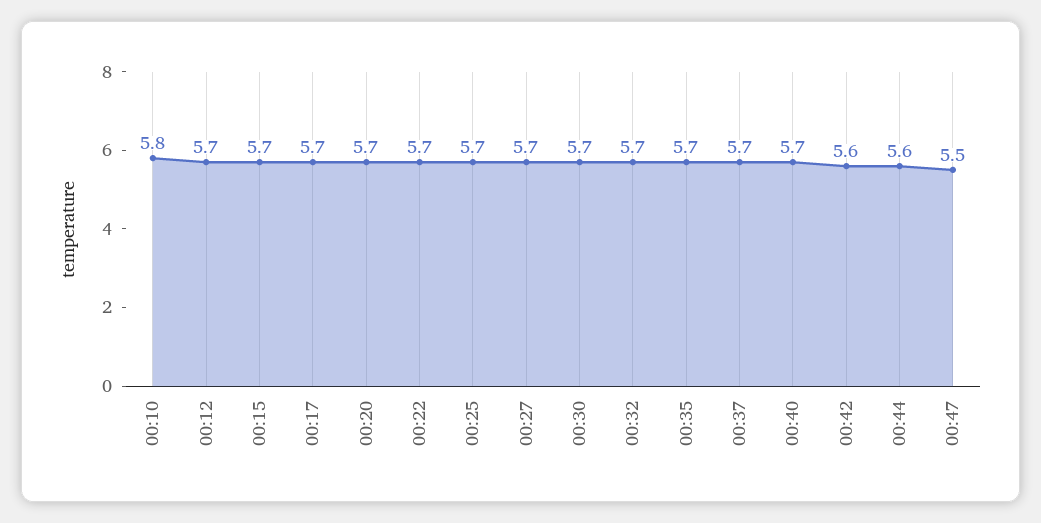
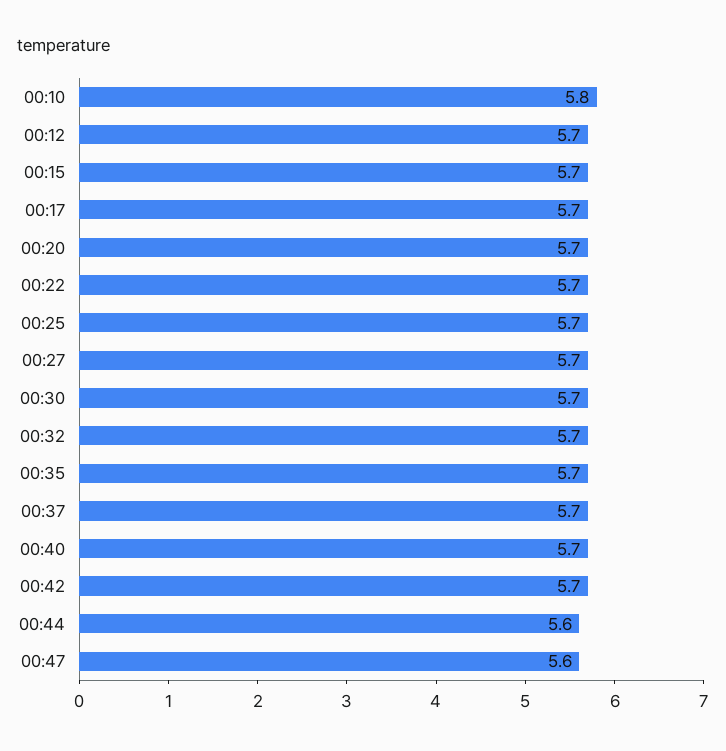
  {
    "00:10": 5.8,
    "00:12": 5.7,
    "00:15": 5.7,
    "00:17": 5.7,
    "00:20": 5.7,
    "00:22": 5.7,
    "00:25": 5.7,
    "00:27": 5.7,
    "00:30": 5.7,
    "00:32": 5.7,
    "00:35": 5.7,
    "00:37": 5.7,
    "00:40": 5.7,
-   "00:42": 5.6,
+   "00:42": 5.7,
    "00:44": 5.6,
-   "00:47": 5.5
+   "00:47": 5.6
  }

